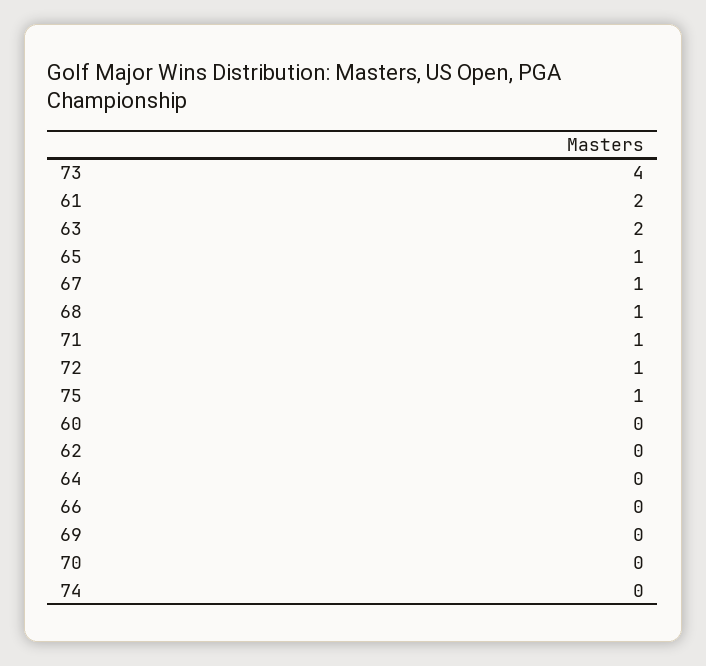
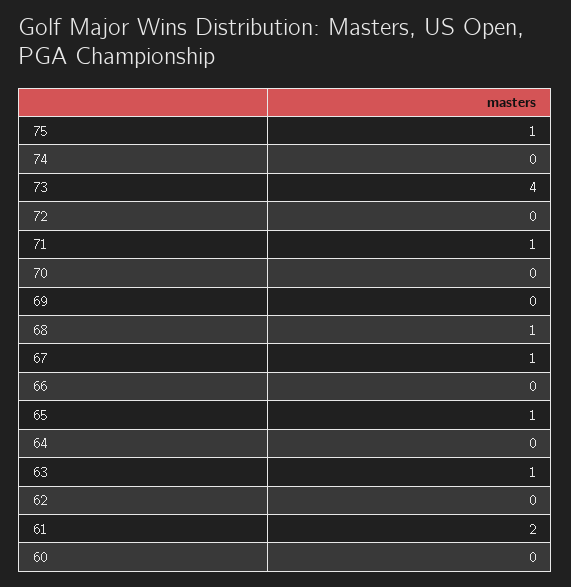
  {
    "73": 4,
    "61": 2,
-   "63": 2,
+   "63": 1,
    "65": 1,
    "67": 1,
    "68": 1,
    "71": 1,
-   "72": 1,
+   "72": 0,
    "75": 1,
    "60": 0,
    "62": 0,
    "64": 0,
    "66": 0,
    "69": 0,
    "70": 0,
    "74": 0
  }

